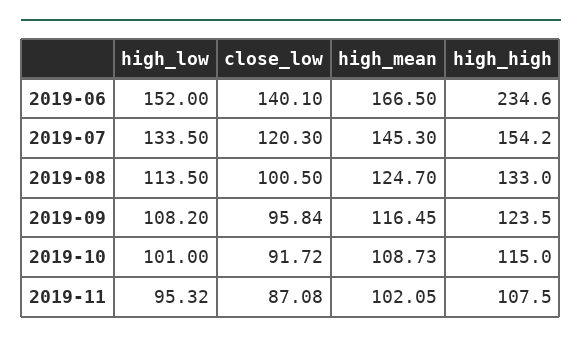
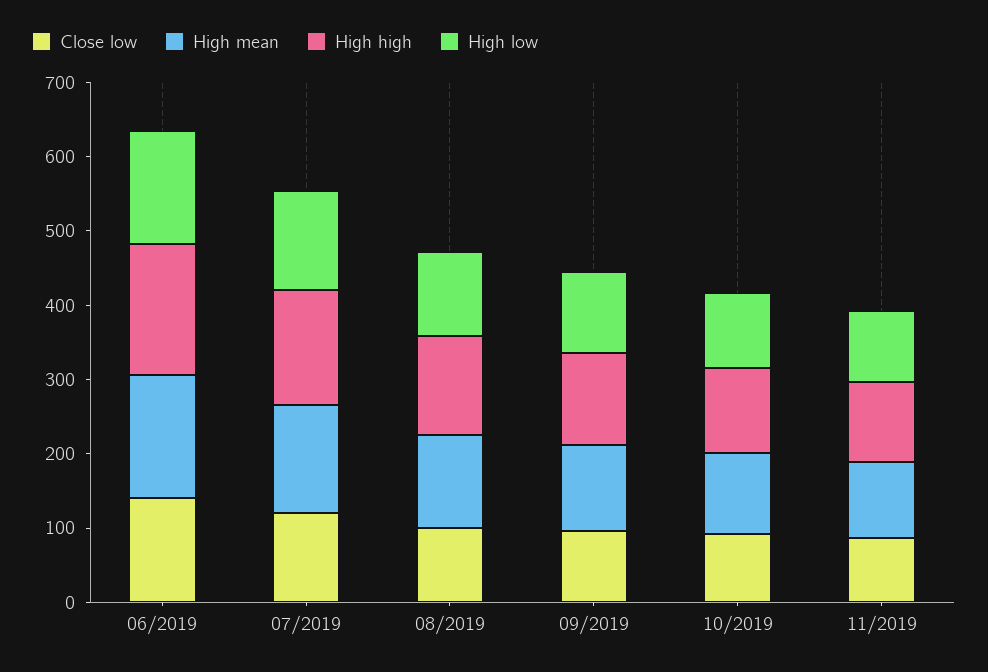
  {
    "high_low": {
      "2019-06": 152,
      "2019-07": 133.5,
      "2019-08": 113.5,
      "2019-09": 108.2,
      "2019-10": 101,
      "2019-11": 95.32
    },
    "close_low": {
      "2019-06": 140.1,
      "2019-07": 120.3,
      "2019-08": 100.5,
      "2019-09": 95.84,
      "2019-10": 91.72,
      "2019-11": 87.08
    },
    "high_mean": {
      "2019-06": 166.5,
      "2019-07": 145.3,
      "2019-08": 124.7,
      "2019-09": 116.45,
      "2019-10": 108.73,
      "2019-11": 102.05
    },
    "high_high": {
-     "2019-06": 234.6,
+     "2019-06": 180,
      "2019-07": 154.2,
      "2019-08": 133,
      "2019-09": 123.5,
      "2019-10": 115,
      "2019-11": 107.5
    }
  }

